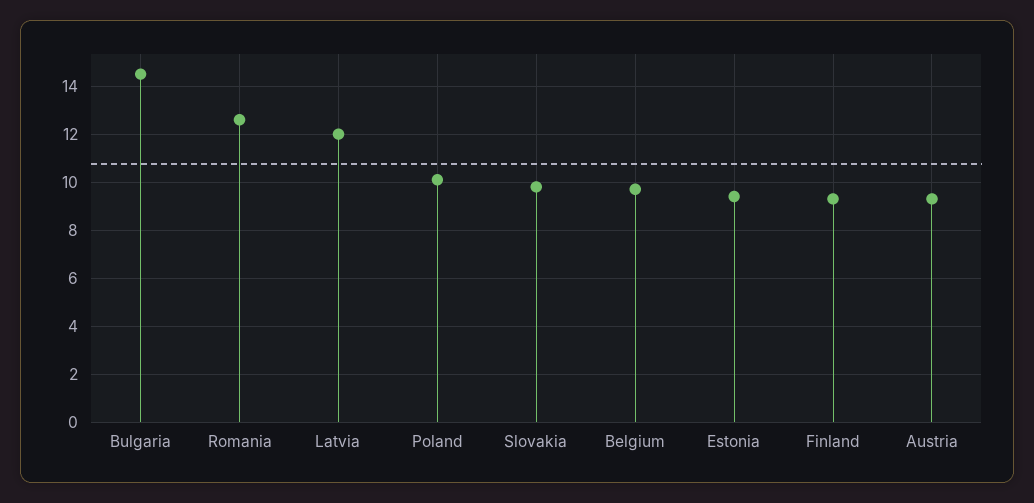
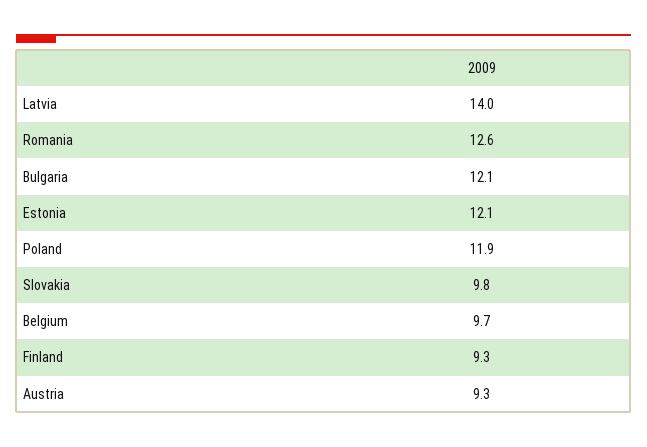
  {
-   "Bulgaria": 14.5,
+   "Bulgaria": 12.1,
    "Romania": 12.6,
-   "Latvia": 12,
+   "Latvia": 14,
-   "Poland": 10,
+   "Poland": 11.9,
    "Slovakia": 9.8,
    "Belgium": 9.7,
-   "Estonia": 9.5,
+   "Estonia": 12.1,
    "Finland": 9.3,
    "Austria": 9.3
  }

